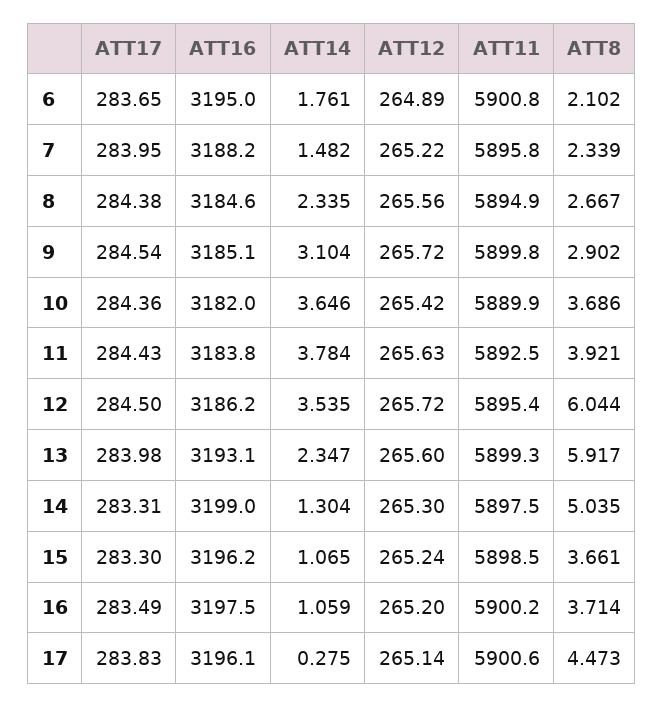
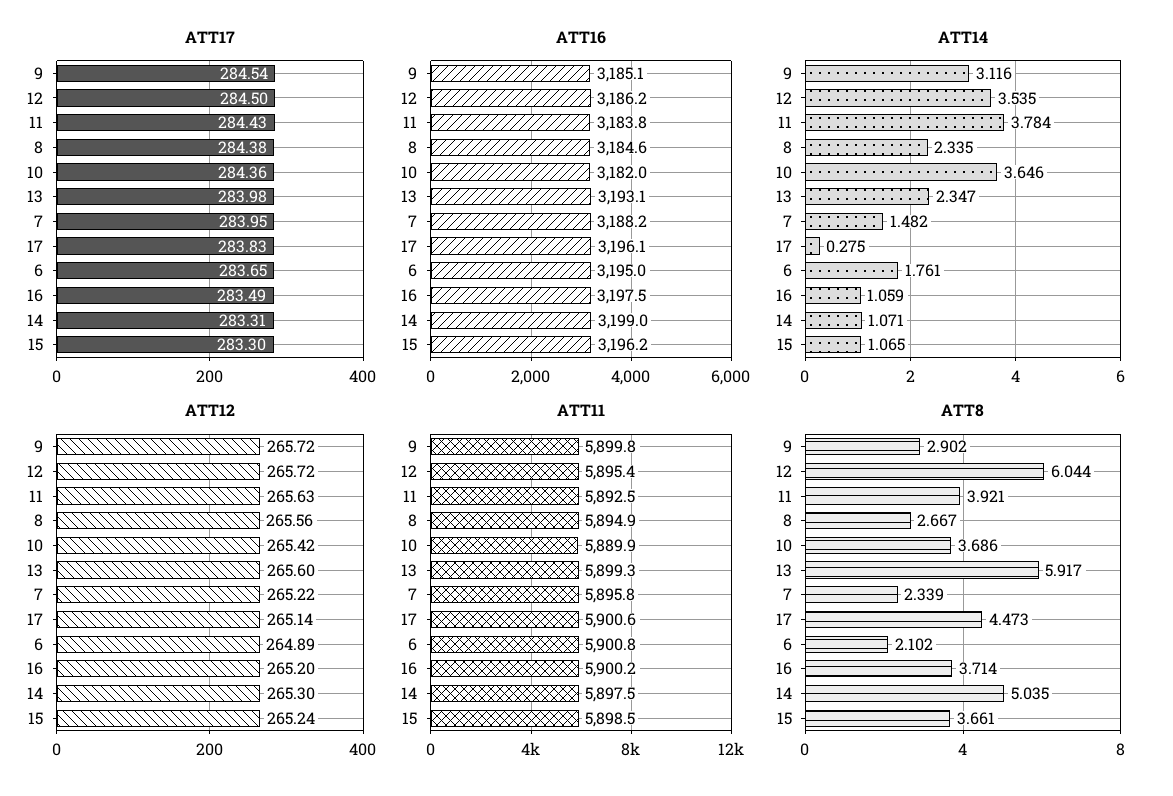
  {
    "ATT17": {
      "6": 283.65,
      "7": 283.95,
      "8": 284.38,
      "9": 284.54,
      "10": 284.36,
      "11": 284.43,
      "12": 284.5,
      "13": 283.98,
      "14": 283.31,
      "15": 283.3,
      "16": 283.49,
      "17": 283.83
    },
    "ATT16": {
      "6": 3195,
      "7": 3188.2,
      "8": 3184.6,
      "9": 3185.1,
      "10": 3182,
      "11": 3183.8,
      "12": 3186.2,
      "13": 3193.1,
      "14": 3199,
      "15": 3196.2,
      "16": 3197.5,
      "17": 3196.1
    },
    "ATT14": {
      "6": 1.761,
      "7": 1.482,
      "8": 2.335,
-     "9": 3.104,
+     "9": 3.116,
      "10": 3.646,
      "11": 3.784,
      "12": 3.535,
      "13": 2.347,
-     "14": 1.304,
+     "14": 1.071,
      "15": 1.065,
      "16": 1.059,
      "17": 0.275
    },
    "ATT12": {
      "6": 264.89,
      "7": 265.22,
      "8": 265.56,
      "9": 265.72,
      "10": 265.42,
      "11": 265.63,
      "12": 265.72,
      "13": 265.6,
      "14": 265.3,
      "15": 265.24,
      "16": 265.2,
      "17": 265.14
    },
    "ATT11": {
      "6": 5900.8,
      "7": 5895.8,
      "8": 5894.9,
      "9": 5899.8,
      "10": 5889.9,
      "11": 5892.5,
      "12": 5895.4,
      "13": 5899.3,
      "14": 5897.5,
      "15": 5898.5,
      "16": 5900.2,
      "17": 5900.6
    },
    "ATT8": {
      "6": 2.102,
      "7": 2.339,
      "8": 2.667,
      "9": 2.902,
      "10": 3.686,
      "11": 3.921,
      "12": 6.044,
      "13": 5.917,
      "14": 5.035,
      "15": 3.661,
      "16": 3.714,
      "17": 4.473
    }
  }

